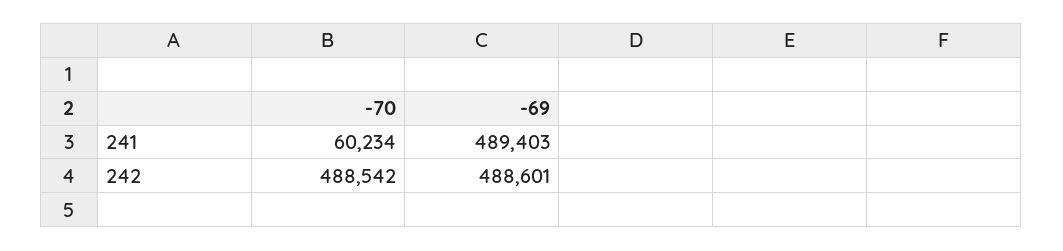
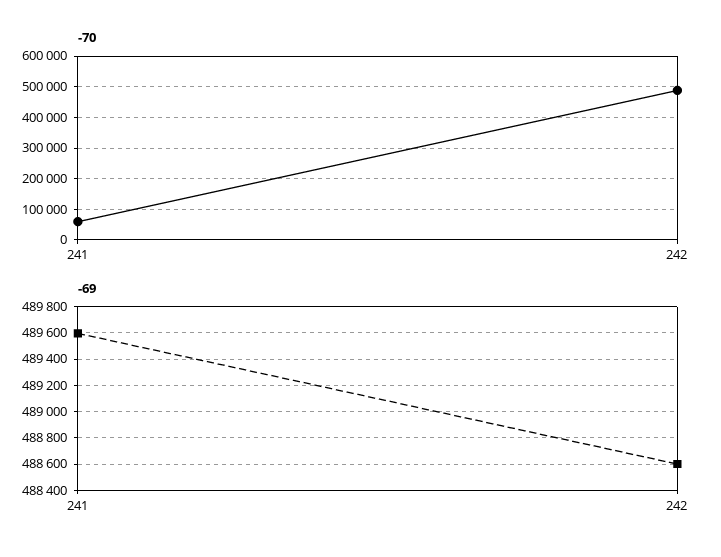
  {
    "-70": {
      "241": 60234,
      "242": 488542
    },
    "-69": {
-     "241": 489403,
+     "241": 489600,
      "242": 488601
    }
  }

